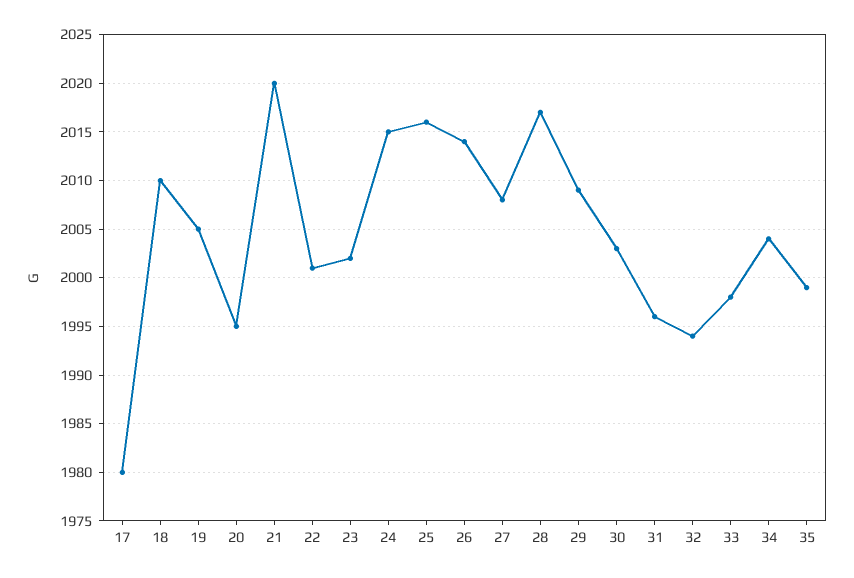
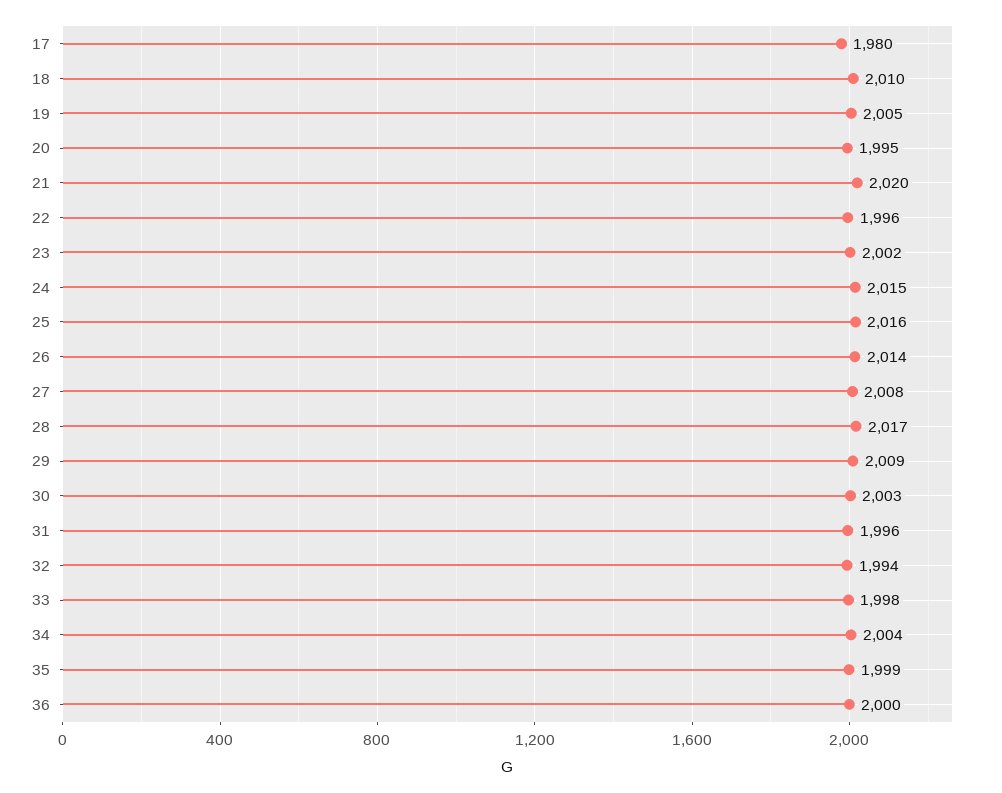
  {
    "17": 1980,
    "18": 2010,
    "19": 2005,
    "20": 1995,
    "21": 2020,
-   "22": 2001,
+   "22": 1996,
    "23": 2002,
    "24": 2015,
    "25": 2016,
    "26": 2014,
    "27": 2008,
    "28": 2017,
    "29": 2009,
    "30": 2003,
    "31": 1996,
    "32": 1994,
    "33": 1998,
    "34": 2004,
-   "35": 1999
+   "35": 1999,
+   "36": 2000
  }

